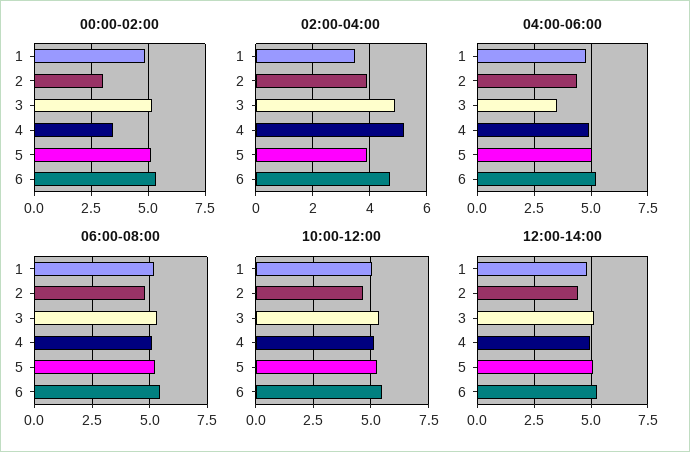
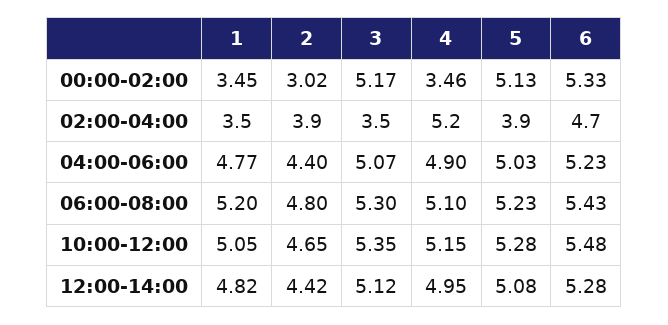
  {
    "00:00-02:00": {
-     "1": 5,
+     "1": 3.45,
      "2": 3.02,
      "3": 5.17,
      "4": 3.46,
      "5": 5.13,
      "6": 5.33
    },
    "02:00-04:00": {
      "1": 3.5,
      "2": 3.9,
-     "3": 5,
+     "3": 3.5,
      "4": 5.2,
      "5": 3.9,
      "6": 4.7
    },
    "04:00-06:00": {
      "1": 4.77,
      "2": 4.4,
-     "3": 3.5,
+     "3": 5.07,
      "4": 4.9,
      "5": 5.03,
      "6": 5.23
    },
    "06:00-08:00": {
      "1": 5.2,
      "2": 4.8,
      "3": 5.3,
      "4": 5.1,
      "5": 5.23,
      "6": 5.43
    },
    "10:00-12:00": {
      "1": 5.05,
      "2": 4.65,
      "3": 5.35,
      "4": 5.15,
      "5": 5.28,
      "6": 5.48
    },
    "12:00-14:00": {
      "1": 4.82,
      "2": 4.42,
      "3": 5.12,
      "4": 4.95,
      "5": 5.08,
      "6": 5.28
    }
  }

